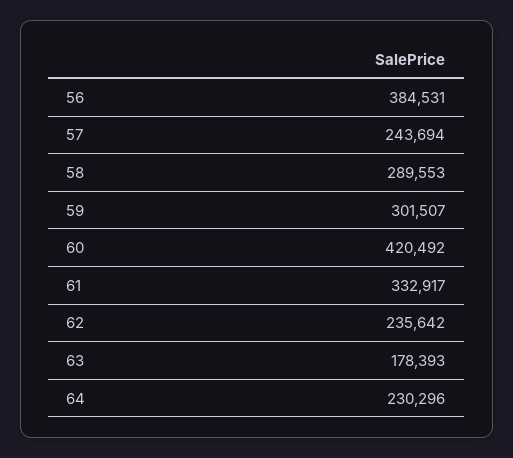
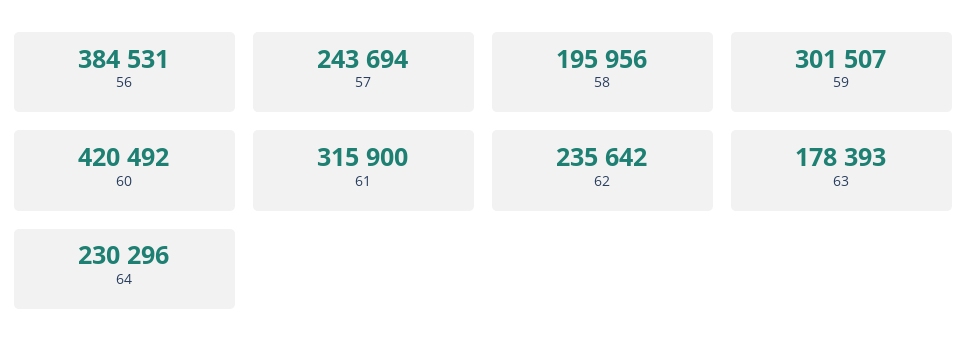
  {
    "56": 384531,
    "57": 243694,
-   "58": 289553,
+   "58": 195956,
    "59": 301507,
    "60": 420492,
-   "61": 332917,
+   "61": 315900,
    "62": 235642,
    "63": 178393,
    "64": 230296
  }

